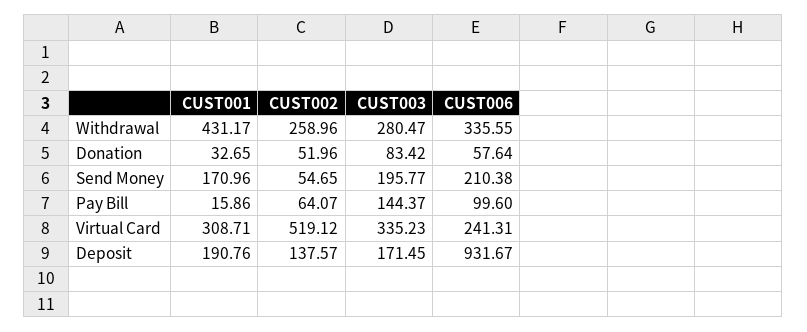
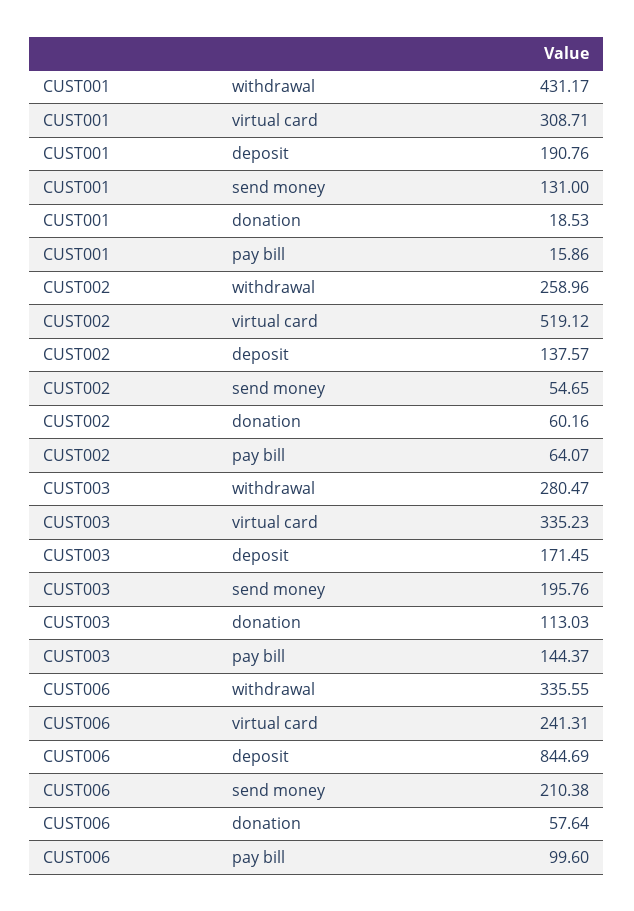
  {
    "CUST001": {
      "Withdrawal": 431.17,
-     "Donation": 32.65,
+     "Donation": 18.53,
-     "Send Money": 170.96,
+     "Send Money": 131,
      "Pay Bill": 15.86,
      "Virtual Card": 308.71,
      "Deposit": 190.76
    },
    "CUST002": {
      "Withdrawal": 258.96,
-     "Donation": 51.96,
+     "Donation": 60.16,
      "Send Money": 54.65,
      "Pay Bill": 64.07,
      "Virtual Card": 519.12,
      "Deposit": 137.57
    },
    "CUST003": {
      "Withdrawal": 280.47,
-     "Donation": 83.42,
+     "Donation": 113.03,
-     "Send Money": 195.77,
+     "Send Money": 195.76,
      "Pay Bill": 144.37,
      "Virtual Card": 335.23,
      "Deposit": 171.45
    },
    "CUST006": {
      "Withdrawal": 335.55,
      "Donation": 57.64,
      "Send Money": 210.38,
      "Pay Bill": 99.6,
      "Virtual Card": 241.31,
-     "Deposit": 931.67
+     "Deposit": 844.69
    }
  }

